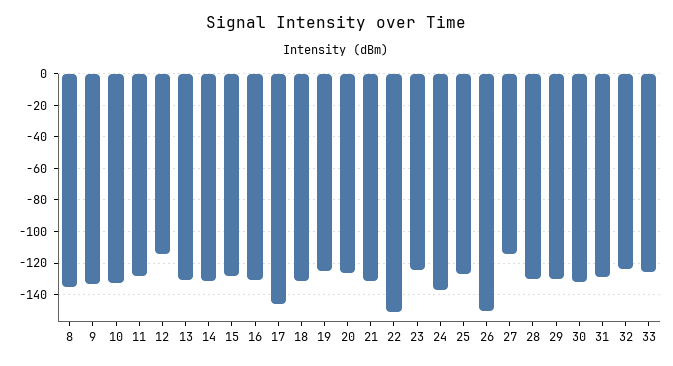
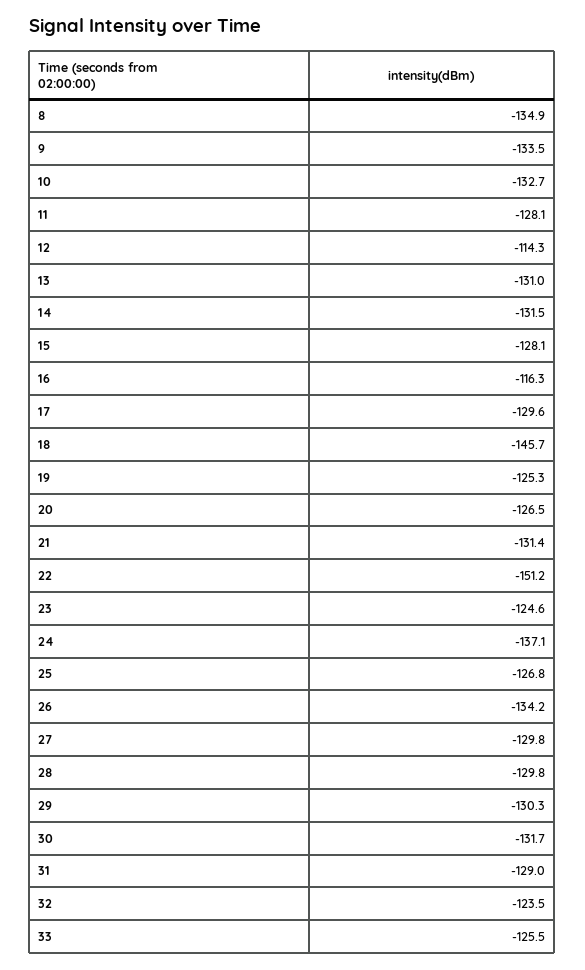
  {
    "8": -134.9,
    "9": -133.5,
    "10": -132.7,
    "11": -128.1,
    "12": -114.3,
    "13": -131,
    "14": -131.5,
    "15": -128.1,
-   "16": -130,
+   "16": -116.3,
-   "17": -145,
+   "17": -129.6,
-   "18": -130,
+   "18": -145.7,
    "19": -125.3,
    "20": -126.5,
    "21": -131.4,
    "22": -151.2,
    "23": -124.6,
    "24": -137.1,
    "25": -126.8,
-   "26": -150,
+   "26": -134.2,
-   "27": -115,
+   "27": -129.8,
    "28": -129.8,
    "29": -130.3,
    "30": -131.7,
    "31": -129,
    "32": -123.5,
    "33": -125.5
  }

